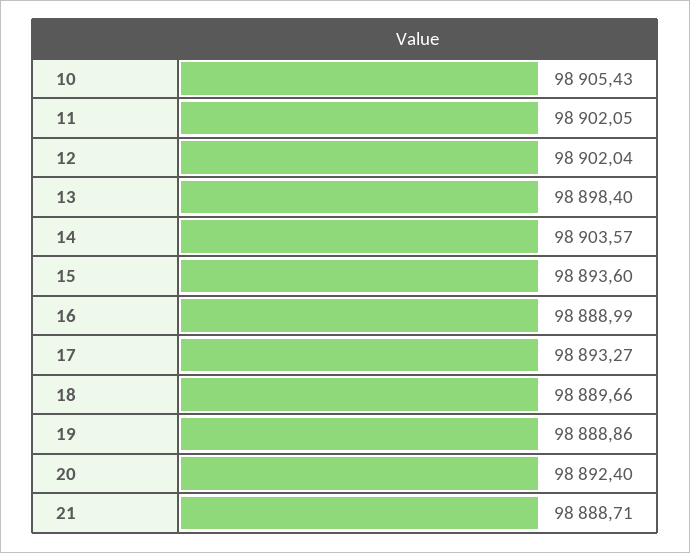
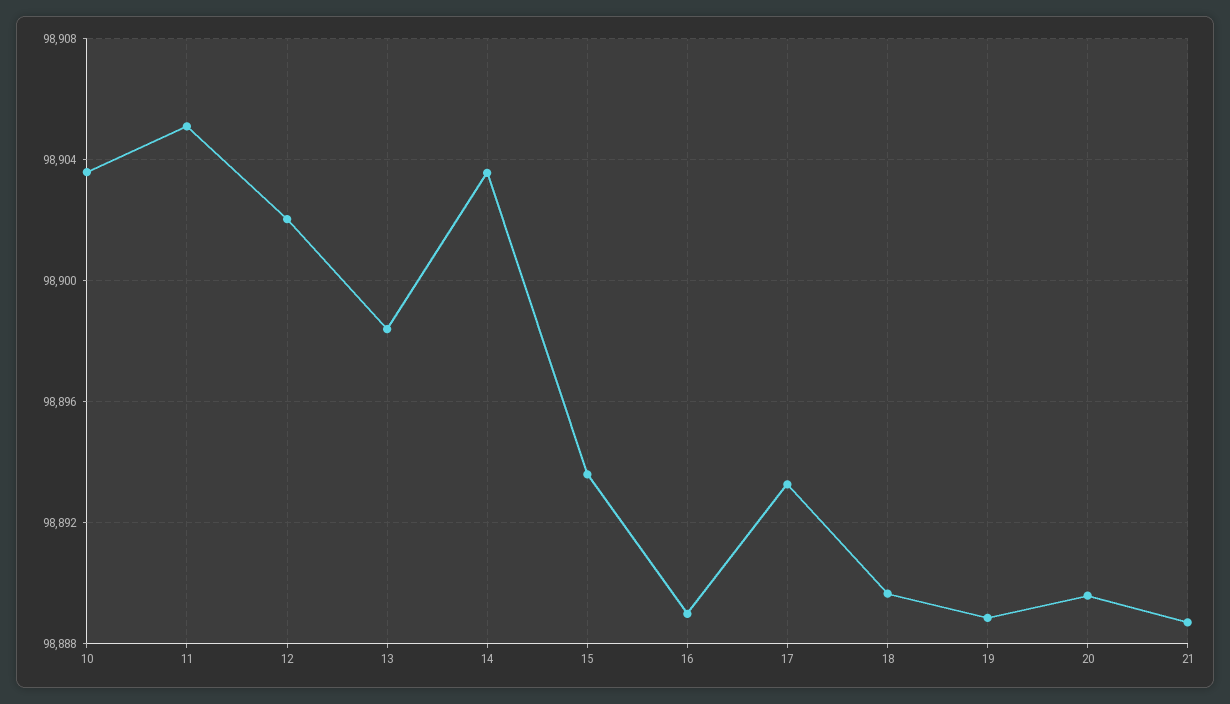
  {
-   "10": 98905.43,
+   "10": 98903.5,
-   "11": 98902.05,
+   "11": 98905,
    "12": 98902.04,
    "13": 98898.4,
    "14": 98903.57,
    "15": 98893.6,
    "16": 98888.99,
    "17": 98893.27,
    "18": 98889.66,
    "19": 98888.86,
-   "20": 98892.4,
+   "20": 98889.5,
    "21": 98888.71
  }

